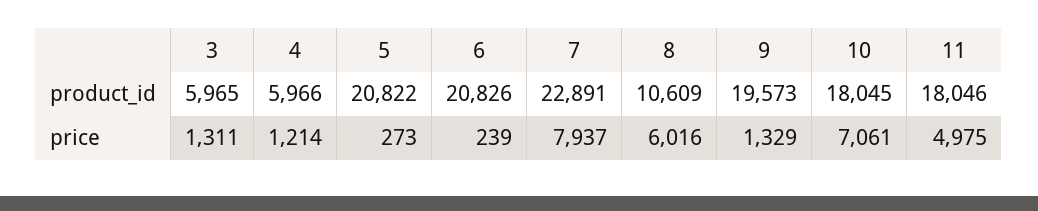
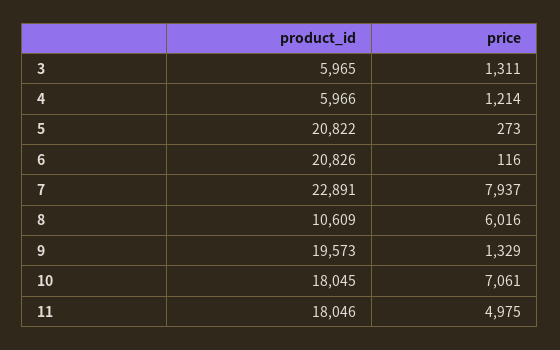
  {
    "3": {
      "product_id": 5965,
      "price": 1311
    },
    "4": {
      "product_id": 5966,
      "price": 1214
    },
    "5": {
      "product_id": 20822,
      "price": 273
    },
    "6": {
      "product_id": 20826,
-     "price": 239
+     "price": 116
    },
    "7": {
      "product_id": 22891,
      "price": 7937
    },
    "8": {
      "product_id": 10609,
      "price": 6016
    },
    "9": {
      "product_id": 19573,
      "price": 1329
    },
    "10": {
      "product_id": 18045,
      "price": 7061
    },
    "11": {
      "product_id": 18046,
      "price": 4975
    }
  }

